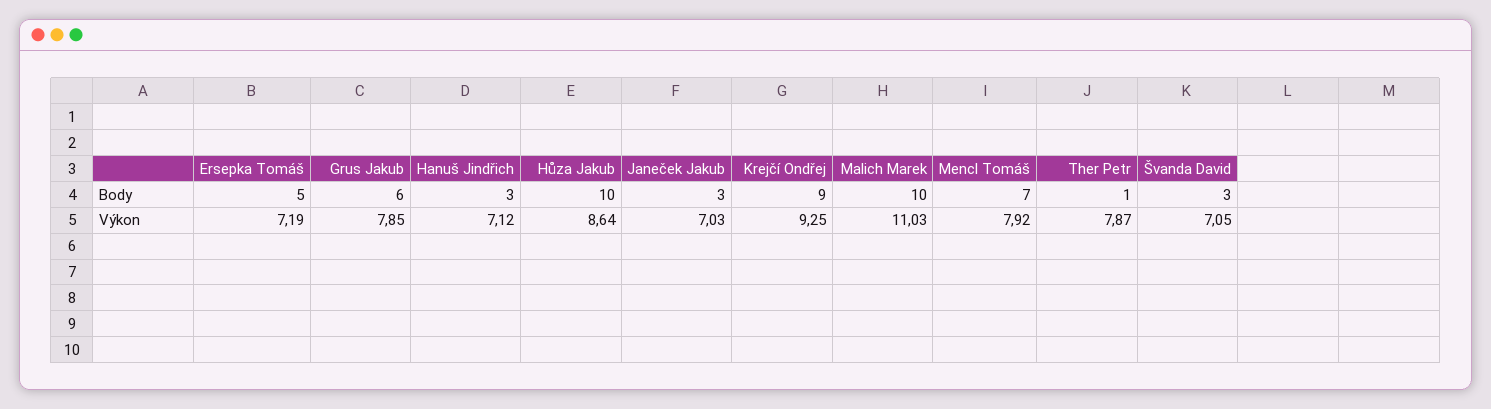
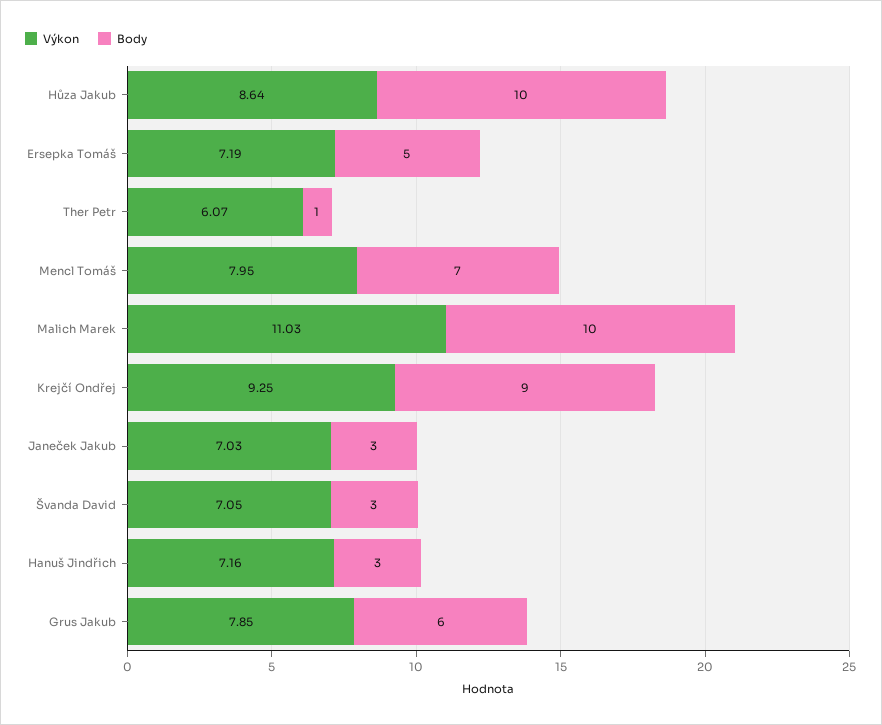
  {
    "Body": {
      "Ersepka Tomáš": 5,
      "Grus Jakub": 6,
      "Hanuš Jindřich": 3,
      "Hůza Jakub": 10,
      "Janeček Jakub": 3,
      "Krejčí Ondřej": 9,
      "Malich Marek": 10,
      "Mencl Tomáš": 7,
      "Ther Petr": 1,
      "Švanda David": 3
    },
    "Výkon": {
      "Ersepka Tomáš": 7.19,
      "Grus Jakub": 7.85,
-     "Hanuš Jindřich": 7.12,
+     "Hanuš Jindřich": 7.16,
      "Hůza Jakub": 8.64,
      "Janeček Jakub": 7.03,
      "Krejčí Ondřej": 9.25,
      "Malich Marek": 11.03,
-     "Mencl Tomáš": 7.92,
+     "Mencl Tomáš": 7.95,
-     "Ther Petr": 7.87,
+     "Ther Petr": 6.07,
      "Švanda David": 7.05
    }
  }

